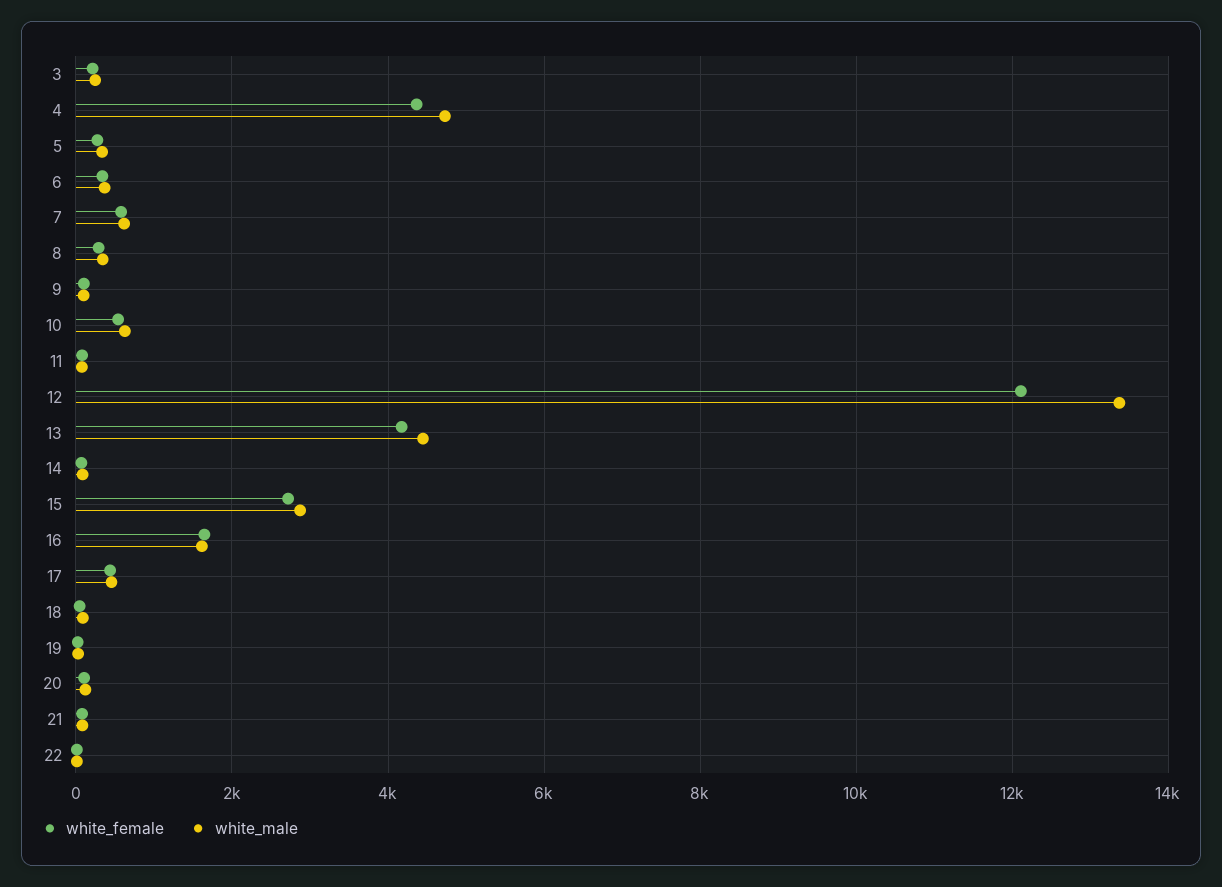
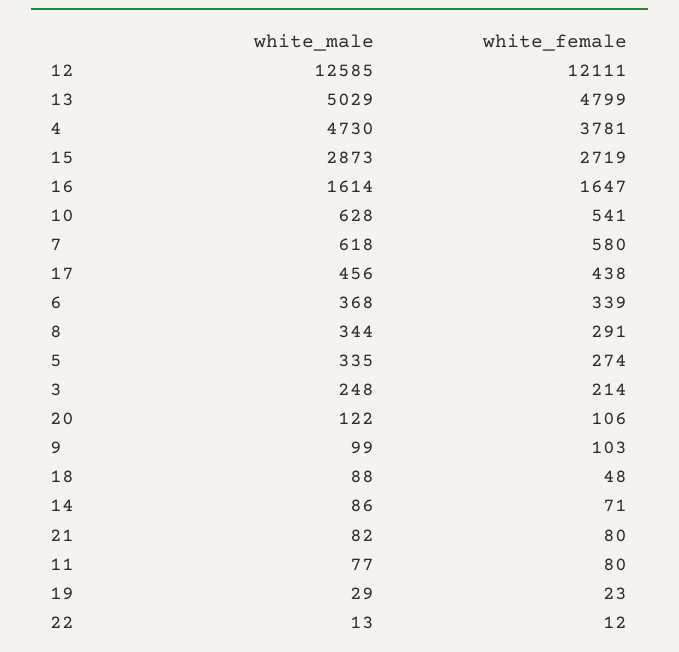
  {
    "white_female": {
      "3": 214,
-     "4": 4400,
+     "4": 3781,
      "5": 274,
      "6": 339,
      "7": 580,
      "8": 291,
      "9": 103,
      "10": 541,
      "11": 80,
      "12": 12111,
-     "13": 4200,
+     "13": 4799,
      "14": 71,
      "15": 2719,
      "16": 1647,
      "17": 438,
      "18": 48,
      "19": 23,
      "20": 106,
      "21": 80,
      "22": 12
    },
    "white_male": {
      "3": 248,
      "4": 4730,
      "5": 335,
      "6": 368,
      "7": 618,
      "8": 344,
      "9": 99,
      "10": 628,
      "11": 77,
-     "12": 13400,
+     "12": 12585,
-     "13": 4400,
+     "13": 5029,
      "14": 86,
      "15": 2873,
      "16": 1614,
      "17": 456,
      "18": 88,
      "19": 29,
      "20": 122,
      "21": 82,
      "22": 13
    }
  }

